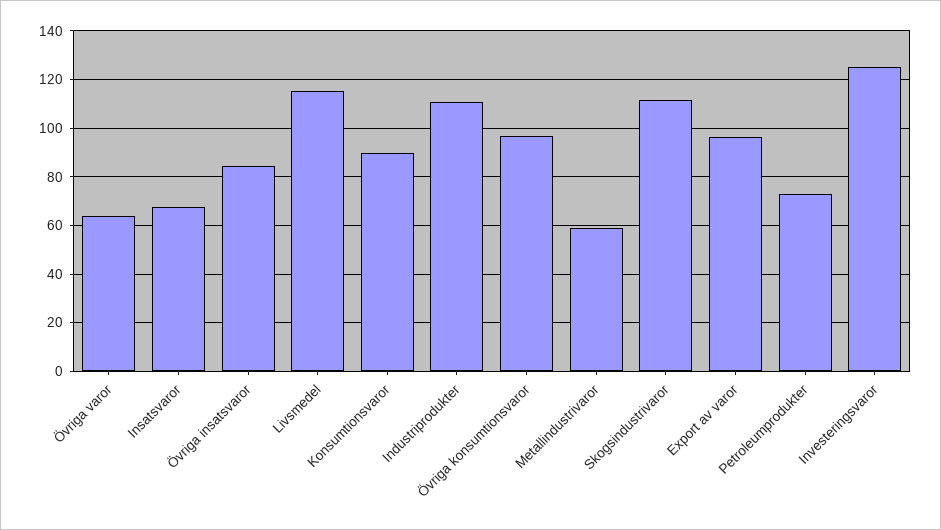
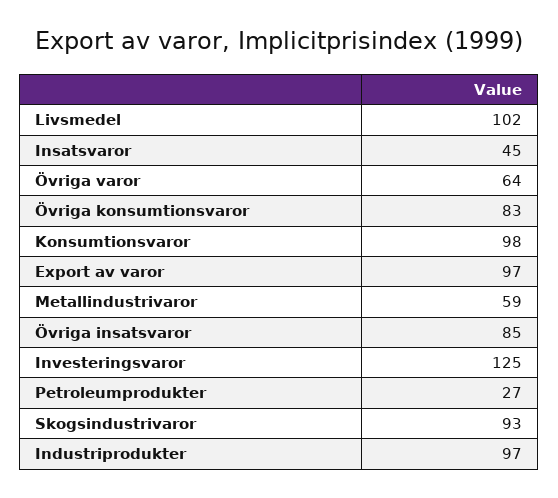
  {
    "Övriga varor": 64,
-   "Insatsvaror": 67.5,
+   "Insatsvaror": 45,
    "Övriga insatsvaror": 85,
-   "Livsmedel": 115,
+   "Livsmedel": 102,
-   "Konsumtionsvaror": 90,
+   "Konsumtionsvaror": 98,
-   "Industriprodukter": 110,
+   "Industriprodukter": 97,
-   "Övriga konsumtionsvaror": 97.5,
+   "Övriga konsumtionsvaror": 83,
    "Metallindustrivaror": 59,
-   "Skogsindustrivaror": 112.5,
+   "Skogsindustrivaror": 93,
    "Export av varor": 97,
-   "Petroleumprodukter": 72.5,
+   "Petroleumprodukter": 27,
    "Investeringsvaror": 125
  }

